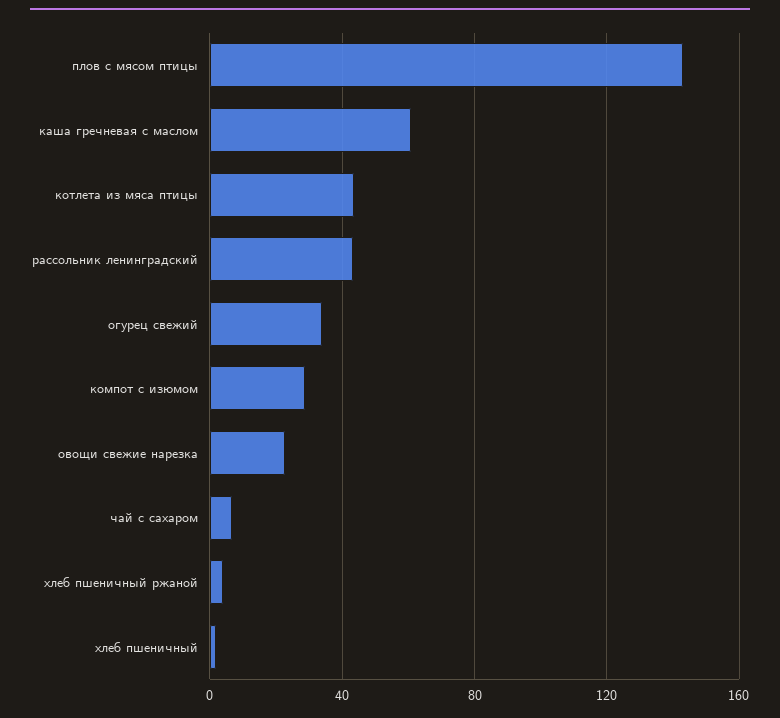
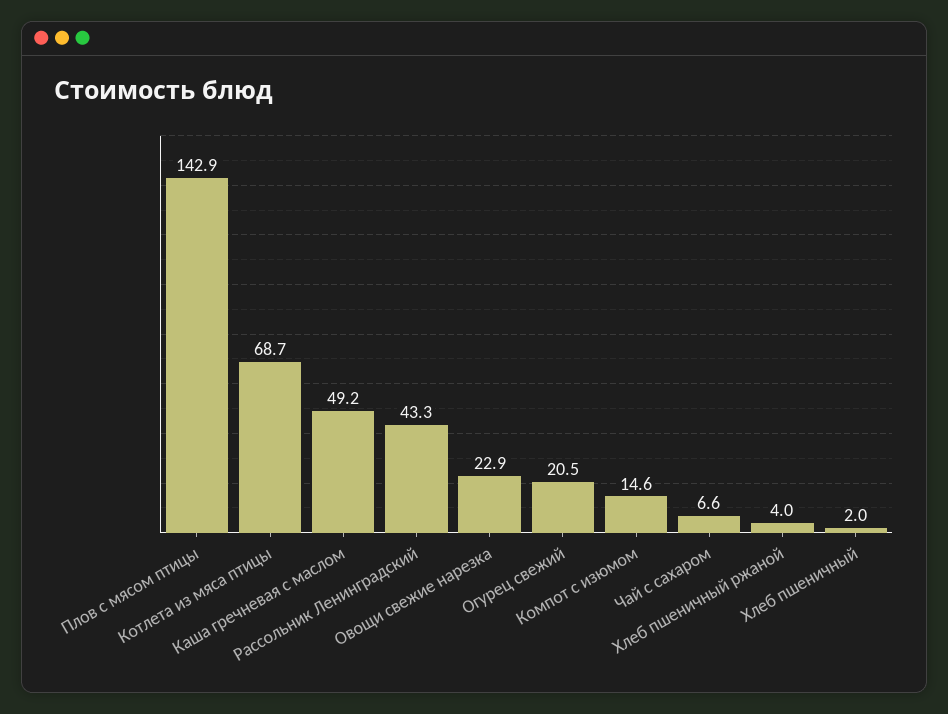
  {
    "плов с мясом птицы": 142.9,
-   "каша гречневая с маслом": 60,
+   "каша гречневая с маслом": 49.2,
-   "котлета из мяса птицы": 45,
+   "котлета из мяса птицы": 68.7,
    "рассольник ленинградский": 43.3,
-   "огурец свежий": 35,
+   "огурец свежий": 20.5,
-   "компот с изюмом": 30,
+   "компот с изюмом": 14.6,
    "овощи свежие нарезка": 22.9,
    "чай с сахаром": 6.6,
    "хлеб пшеничный ржаной": 4,
    "хлеб пшеничный": 2
  }

